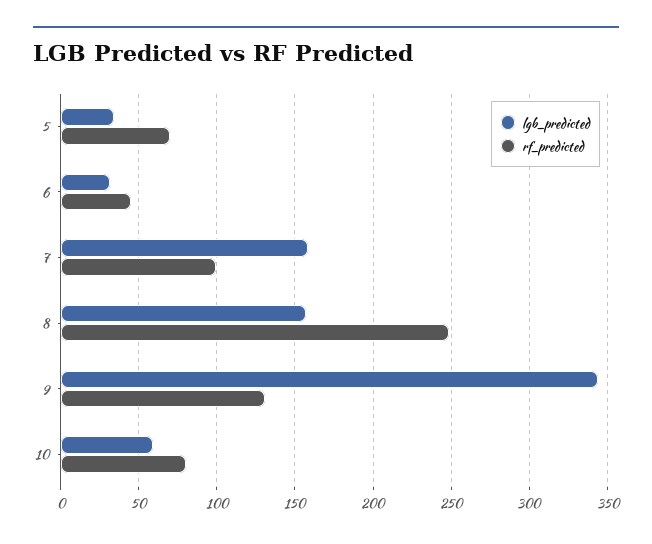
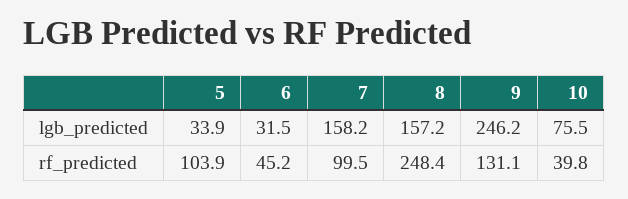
  {
    "lgb_predicted": {
      "5": 33.9,
      "6": 31.5,
      "7": 158.2,
      "8": 157.2,
-     "9": 345,
+     "9": 246.2,
-     "10": 60
+     "10": 75.5
    },
    "rf_predicted": {
-     "5": 70,
+     "5": 103.9,
      "6": 45.2,
      "7": 99.5,
      "8": 248.4,
      "9": 131.1,
-     "10": 80
+     "10": 39.8
    }
  }

